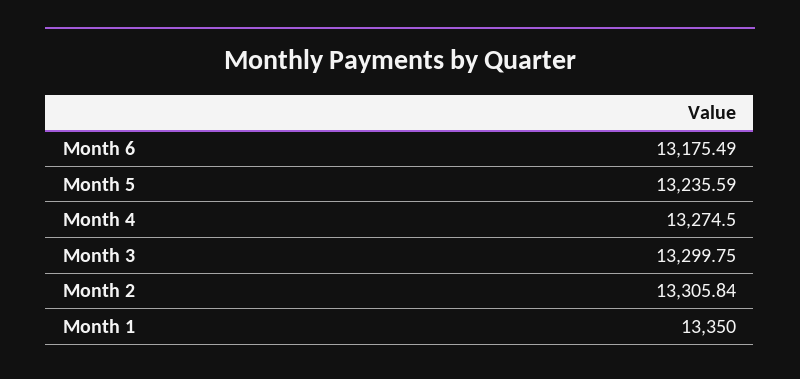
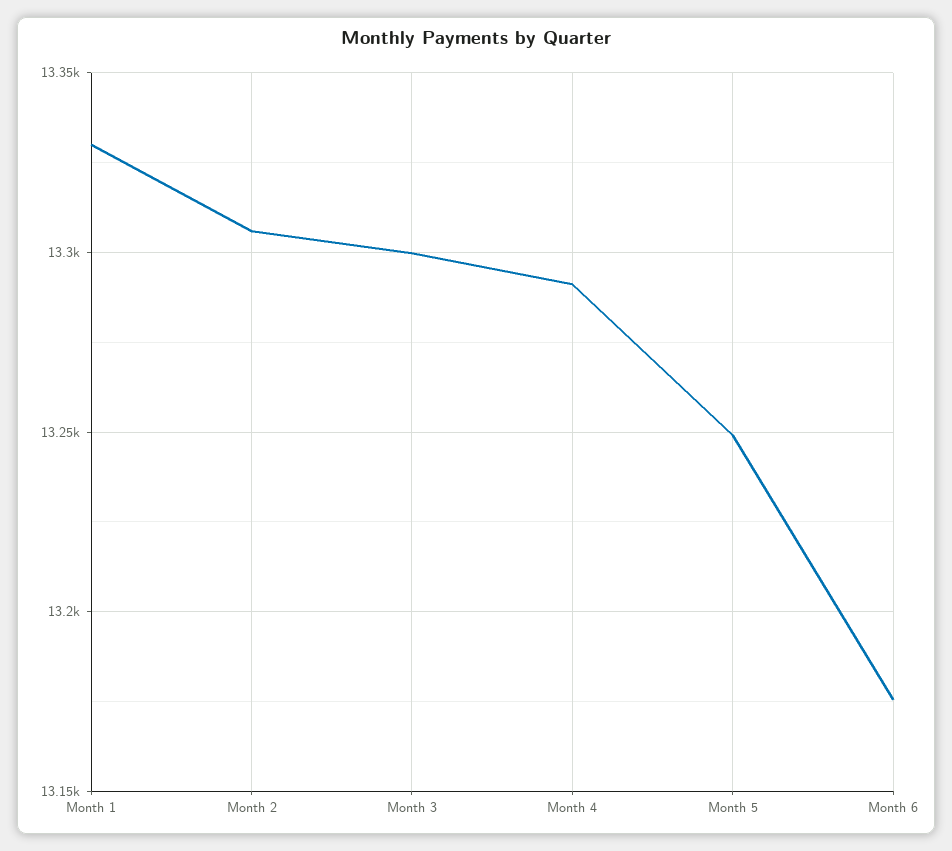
  {
    "Month 6": 13175.49,
-   "Month 5": 13235.59,
+   "Month 5": 13250,
-   "Month 4": 13274.5,
+   "Month 4": 13290,
    "Month 3": 13299.75,
    "Month 2": 13305.84,
-   "Month 1": 13350
+   "Month 1": 13330
  }

